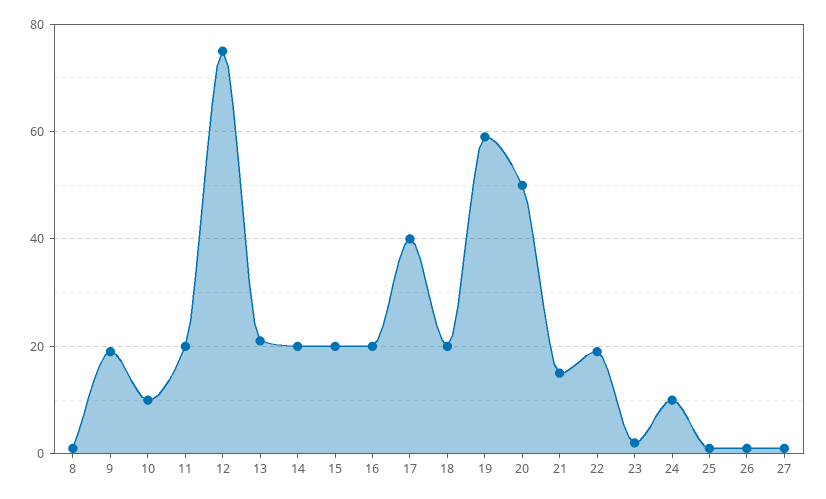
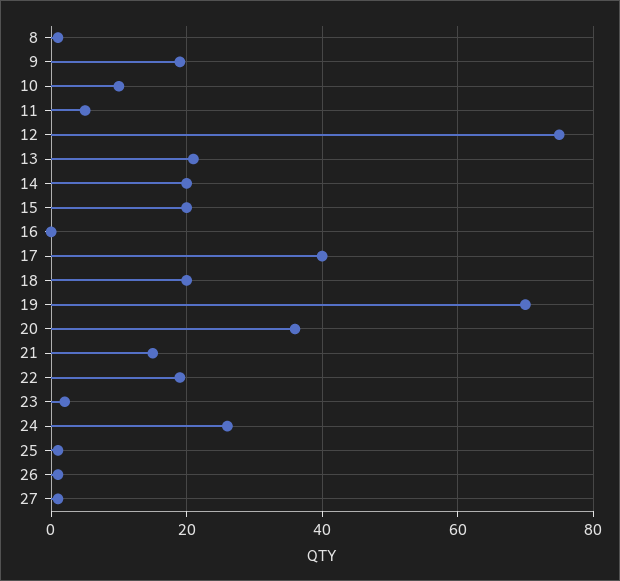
  {
    "8": 0,
    "9": 20,
    "10": 10,
-   "11": 20,
+   "11": 5,
    "12": 75,
    "13": 20,
    "14": 20,
    "15": 20,
-   "16": 20,
+   "16": 0,
    "17": 40,
    "18": 20,
-   "19": 60,
+   "19": 70,
-   "20": 50,
+   "20": 35,
    "21": 15,
    "22": 20,
    "23": 0,
-   "24": 10,
+   "24": 25,
    "25": 0,
    "26": 0,
    "27": 0
  }

